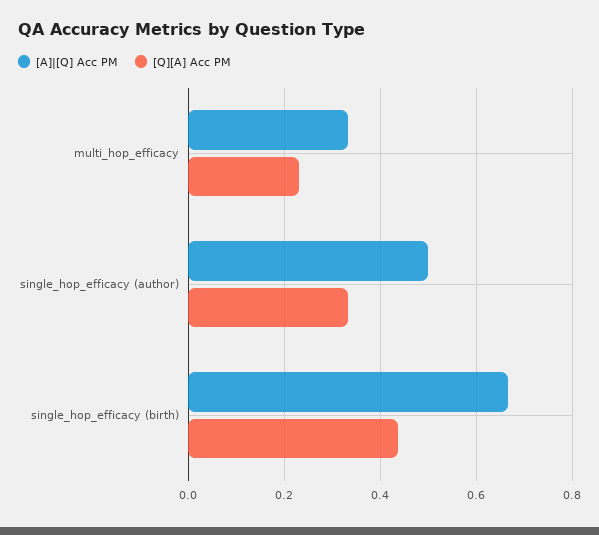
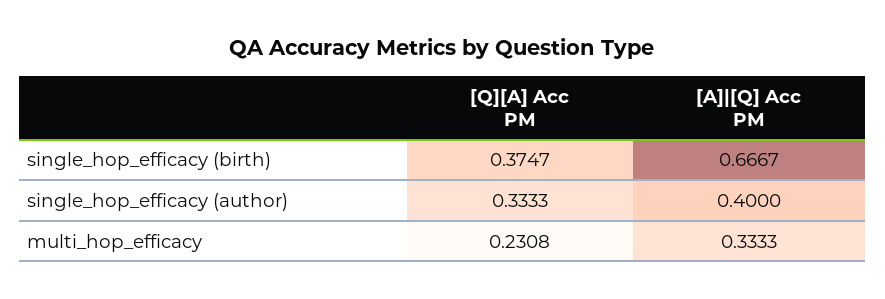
  {
    "[A]|[Q] Acc PM": {
      "multi_hop_efficacy": 0.3333,
-     "single_hop_efficacy (author)": 0.5,
+     "single_hop_efficacy (author)": 0.4,
      "single_hop_efficacy (birth)": 0.6667
    },
    "[Q][A] Acc PM": {
      "multi_hop_efficacy": 0.2308,
      "single_hop_efficacy (author)": 0.3333,
-     "single_hop_efficacy (birth)": 0.44
+     "single_hop_efficacy (birth)": 0.3747
    }
  }

